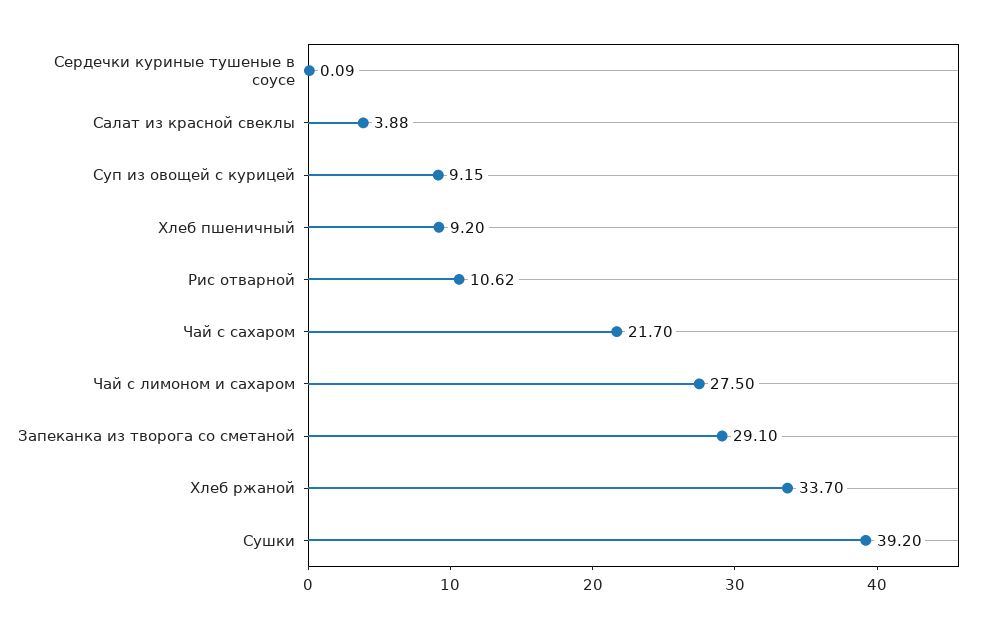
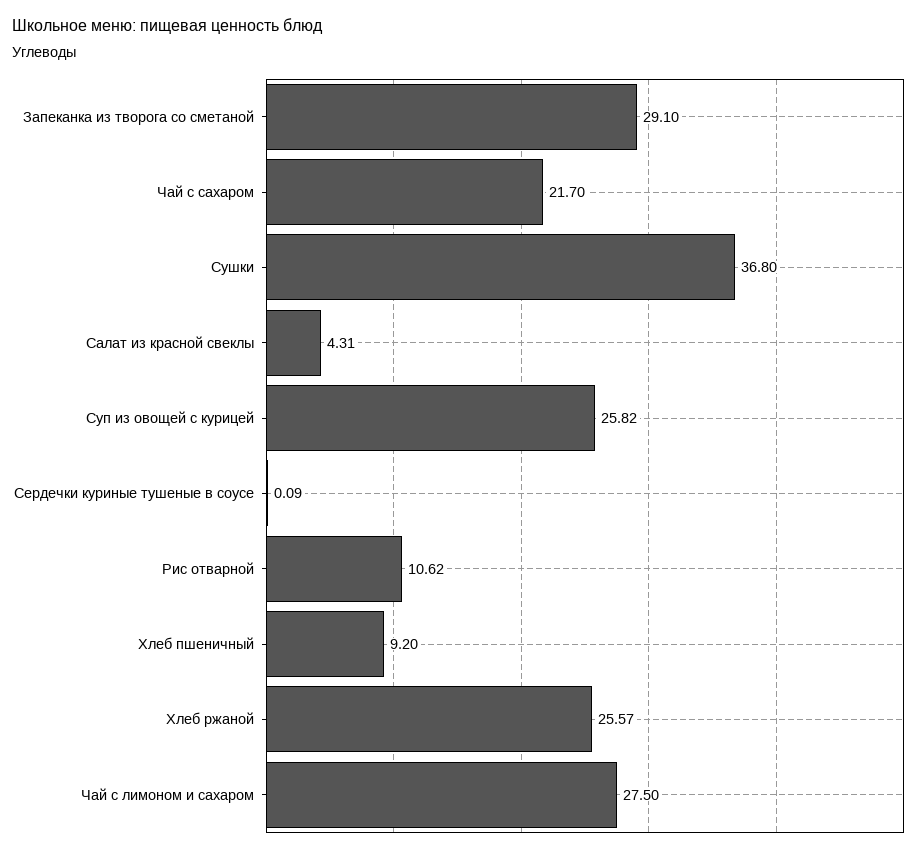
  {
    "Сердечки куриные тушеные в соусе": 0.09,
-   "Салат из красной свеклы": 3.88,
+   "Салат из красной свеклы": 4.31,
-   "Суп из овощей с курицей": 9.15,
+   "Суп из овощей с курицей": 25.82,
    "Хлеб пшеничный": 9.2,
    "Рис отварной": 10.62,
    "Чай с сахаром": 21.7,
    "Чай с лимоном и сахаром": 27.5,
    "Запеканка из творога со сметаной": 29.1,
-   "Хлеб ржаной": 33.7,
+   "Хлеб ржаной": 25.57,
-   "Сушки": 39.2
+   "Сушки": 36.8
  }

